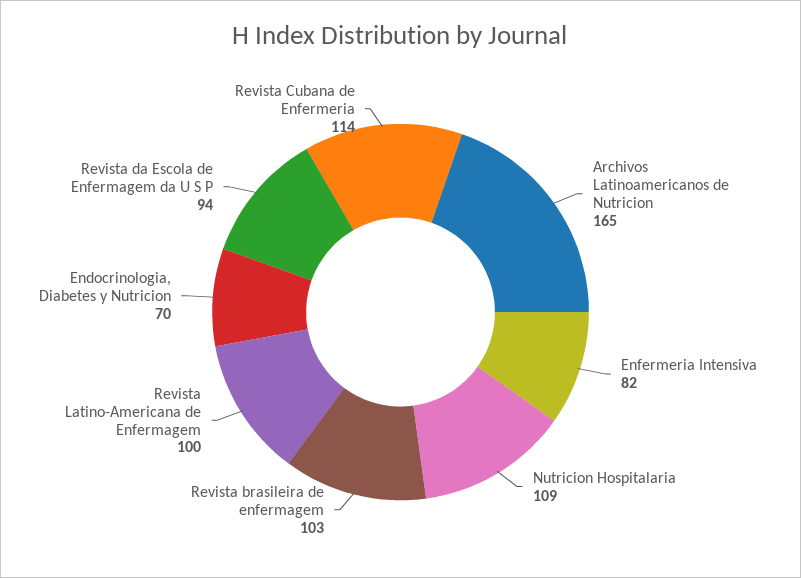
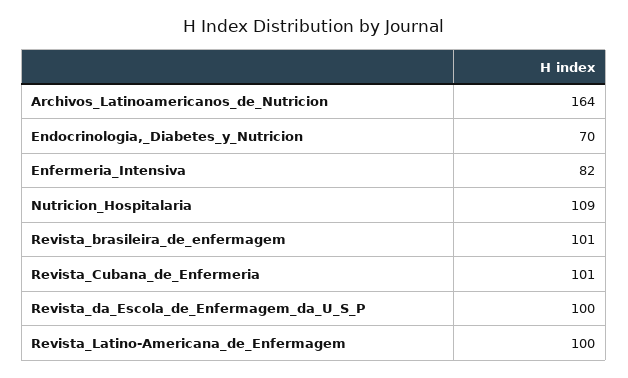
  {
-   "Archivos Latinoamericanos de Nutricion": 165,
+   "Archivos Latinoamericanos de Nutricion": 164,
    "Enfermeria Intensiva": 82,
    "Nutricion Hospitalaria": 109,
-   "Revista brasileira de enfermagem": 103,
+   "Revista brasileira de enfermagem": 101,
    "Revista Latino-Americana de Enfermagem": 100,
    "Endocrinologia, Diabetes y Nutricion": 70,
-   "Revista da Escola de Enfermagem da U S P": 94,
+   "Revista da Escola de Enfermagem da U S P": 100,
-   "Revista Cubana de Enfermeria": 114
+   "Revista Cubana de Enfermeria": 101
  }

